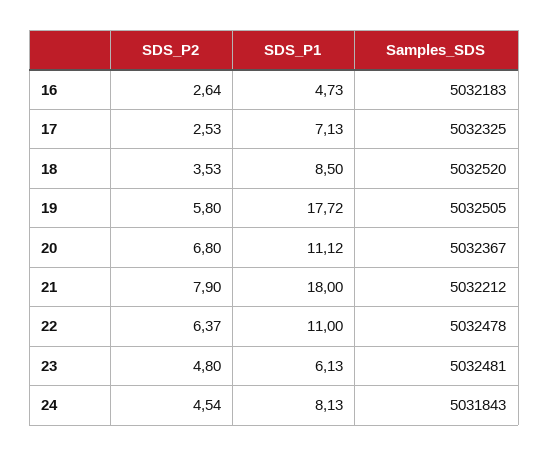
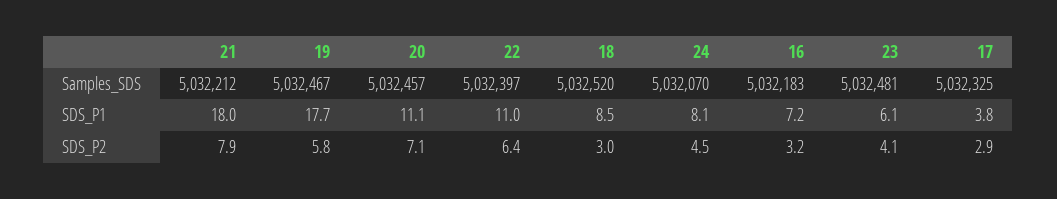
  {
    "SDS_P2": {
-     "16": 2.64,
+     "16": 3.2,
-     "17": 2.53,
+     "17": 2.9,
-     "18": 3.53,
+     "18": 3,
      "19": 5.8,
-     "20": 6.8,
+     "20": 7.1,
      "21": 7.9,
      "22": 6.37,
-     "23": 4.8,
+     "23": 4.1,
      "24": 4.54
    },
    "SDS_P1": {
-     "16": 4.73,
+     "16": 7.2,
-     "17": 7.13,
+     "17": 3.8,
      "18": 8.5,
      "19": 17.72,
      "20": 11.12,
      "21": 18,
      "22": 11,
      "23": 6.13,
      "24": 8.13
    },
    "Samples_SDS": {
      "16": 5032183,
      "17": 5032325,
      "18": 5032520,
-     "19": 5032505,
+     "19": 5032467,
-     "20": 5032367,
+     "20": 5032457,
      "21": 5032212,
-     "22": 5032478,
+     "22": 5032397,
      "23": 5032481,
-     "24": 5031843
+     "24": 5032070
    }
  }

